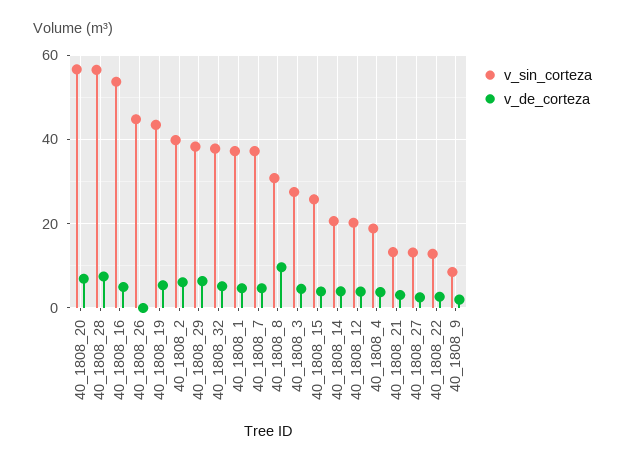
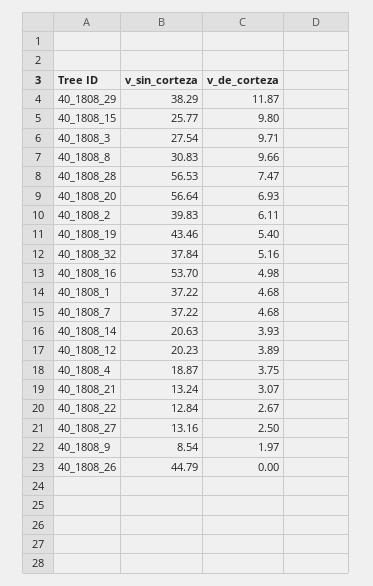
  {
    "v_sin_corteza": {
      "40_1808_20": 56.64,
      "40_1808_28": 56.53,
      "40_1808_16": 53.7,
      "40_1808_26": 44.79,
      "40_1808_19": 43.46,
      "40_1808_2": 39.83,
      "40_1808_29": 38.29,
      "40_1808_32": 37.84,
      "40_1808_1": 37.22,
      "40_1808_7": 37.22,
      "40_1808_8": 30.83,
      "40_1808_3": 27.54,
      "40_1808_15": 25.77,
      "40_1808_14": 20.63,
      "40_1808_12": 20.23,
      "40_1808_4": 18.87,
      "40_1808_21": 13.24,
      "40_1808_27": 13.16,
      "40_1808_22": 12.84,
      "40_1808_9": 8.54
    },
    "v_de_corteza": {
      "40_1808_20": 6.93,
      "40_1808_28": 7.47,
      "40_1808_16": 4.98,
      "40_1808_26": 0,
      "40_1808_19": 5.4,
      "40_1808_2": 6.11,
-     "40_1808_29": 6,
+     "40_1808_29": 11.87,
      "40_1808_32": 5.16,
      "40_1808_1": 4.68,
      "40_1808_7": 4.68,
      "40_1808_8": 9.66,
-     "40_1808_3": 4,
+     "40_1808_3": 9.71,
-     "40_1808_15": 4,
+     "40_1808_15": 9.8,
      "40_1808_14": 3.93,
      "40_1808_12": 3.89,
      "40_1808_4": 3.75,
      "40_1808_21": 3.07,
      "40_1808_27": 2.5,
      "40_1808_22": 2.67,
      "40_1808_9": 1.97
    }
  }

